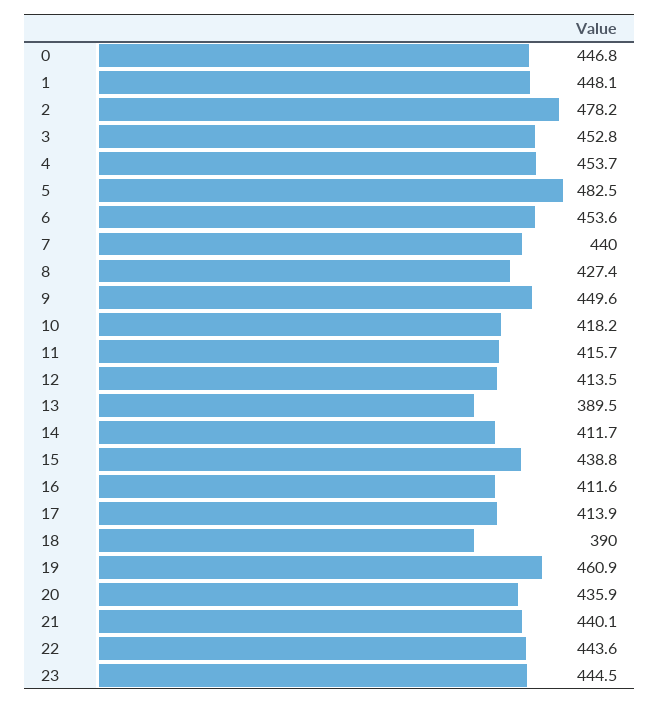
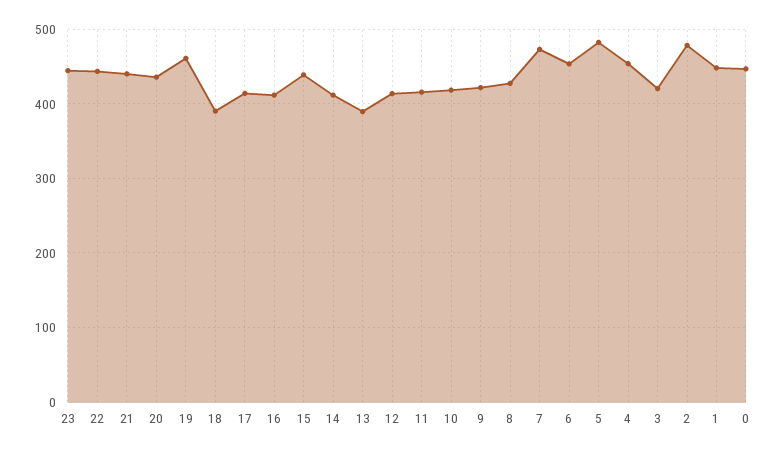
  {
    "0": 446.8,
    "1": 448.1,
    "2": 478.2,
-   "3": 452.8,
+   "3": 420,
    "4": 453.7,
    "5": 482.5,
    "6": 453.6,
-   "7": 440,
+   "7": 470,
    "8": 427.4,
-   "9": 449.6,
+   "9": 420,
    "10": 418.2,
    "11": 415.7,
    "12": 413.5,
    "13": 389.5,
    "14": 411.7,
    "15": 438.8,
    "16": 411.6,
    "17": 413.9,
    "18": 390,
    "19": 460.9,
    "20": 435.9,
    "21": 440.1,
    "22": 443.6,
    "23": 444.5
  }

